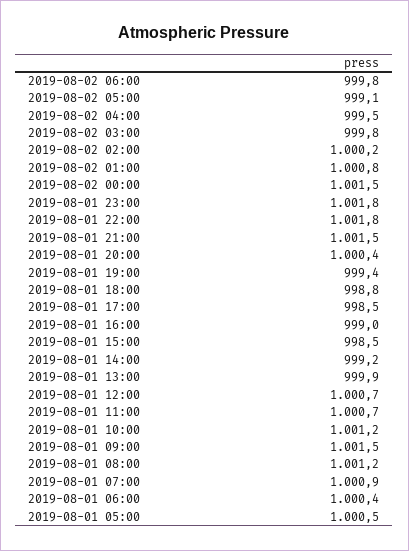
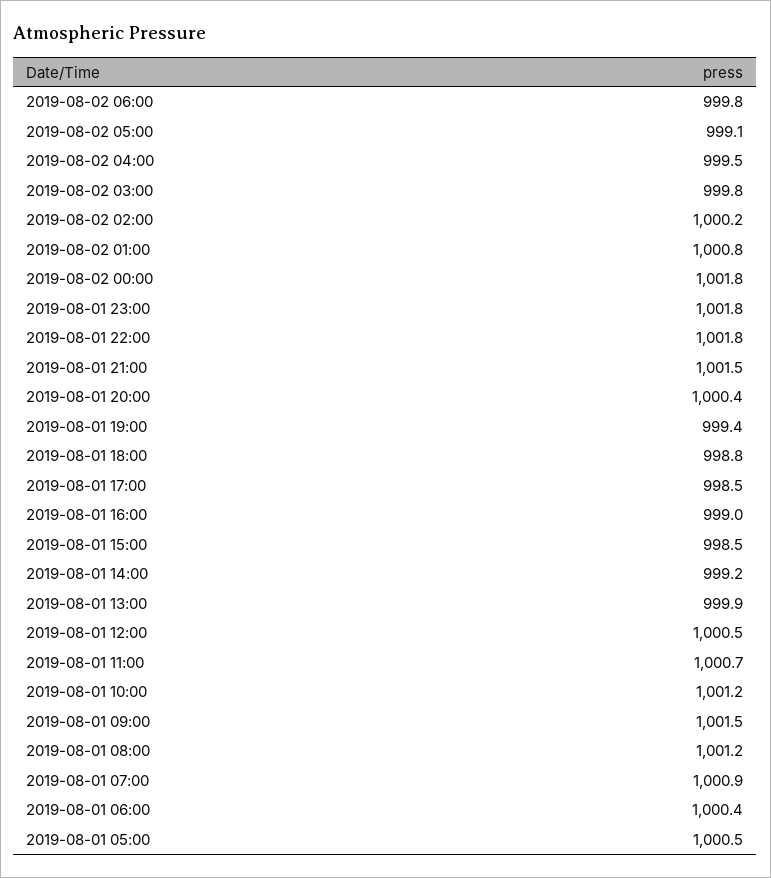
  {
    "2019-08-02 06:00": 999.8,
    "2019-08-02 05:00": 999.1,
    "2019-08-02 04:00": 999.5,
    "2019-08-02 03:00": 999.8,
    "2019-08-02 02:00": 1000.2,
    "2019-08-02 01:00": 1000.8,
-   "2019-08-02 00:00": 1001.5,
+   "2019-08-02 00:00": 1001.8,
    "2019-08-01 23:00": 1001.8,
    "2019-08-01 22:00": 1001.8,
    "2019-08-01 21:00": 1001.5,
    "2019-08-01 20:00": 1000.4,
    "2019-08-01 19:00": 999.4,
    "2019-08-01 18:00": 998.8,
    "2019-08-01 17:00": 998.5,
    "2019-08-01 16:00": 999,
    "2019-08-01 15:00": 998.5,
    "2019-08-01 14:00": 999.2,
    "2019-08-01 13:00": 999.9,
-   "2019-08-01 12:00": 1000.7,
+   "2019-08-01 12:00": 1000.5,
    "2019-08-01 11:00": 1000.7,
    "2019-08-01 10:00": 1001.2,
    "2019-08-01 09:00": 1001.5,
    "2019-08-01 08:00": 1001.2,
    "2019-08-01 07:00": 1000.9,
    "2019-08-01 06:00": 1000.4,
    "2019-08-01 05:00": 1000.5
  }

